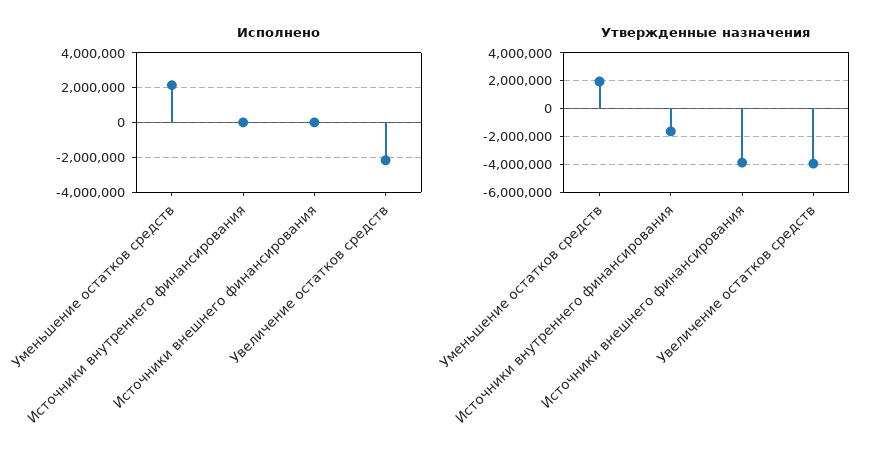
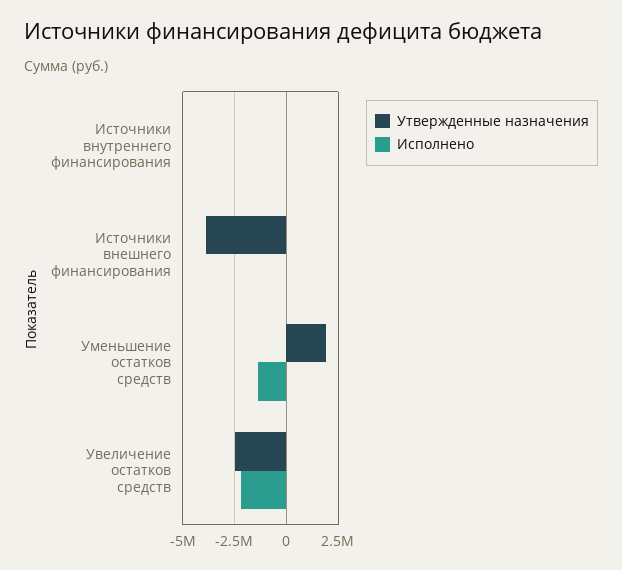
  {
    "Исполнено": {
-     "Уменьшение остатков средств": 2000000,
+     "Уменьшение остатков средств": -1500000,
      "Источники внутреннего финансирования": 0,
      "Источники внешнего финансирования": 0,
      "Увеличение остатков средств": -2000000
    },
    "Утвержденные назначения": {
      "Уменьшение остатков средств": 2000000,
-     "Источники внутреннего финансирования": -1500000,
+     "Источники внутреннего финансирования": 0,
      "Источники внешнего финансирования": -4000000,
-     "Увеличение остатков средств": -4000000
+     "Увеличение остатков средств": -2500000
    }
  }

